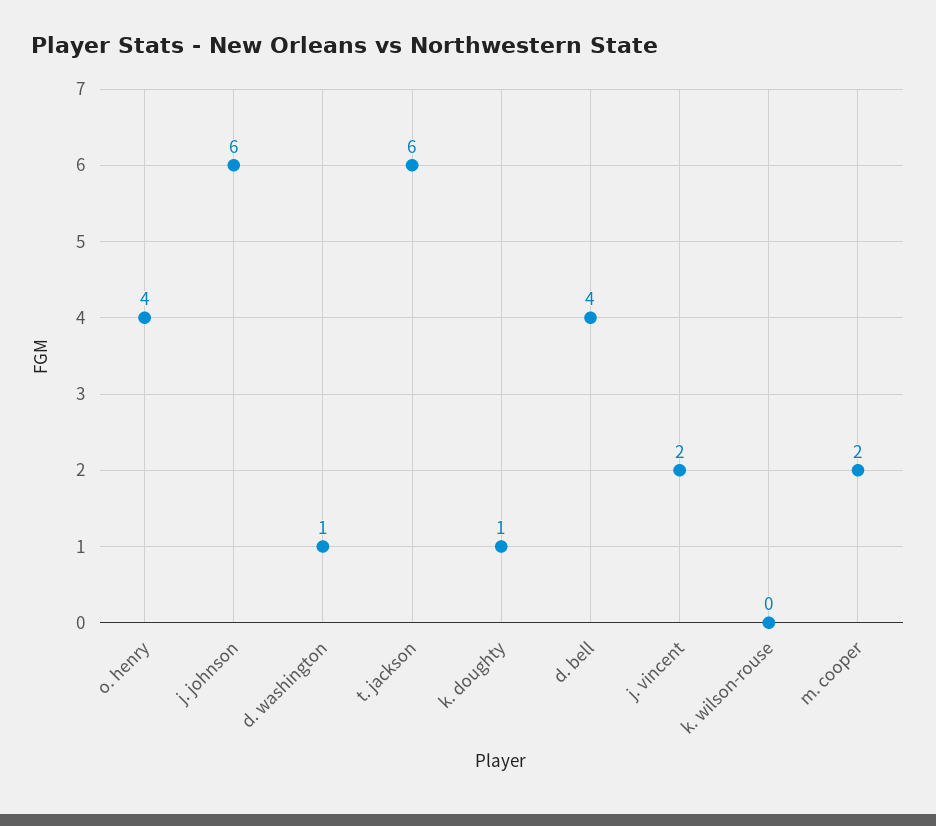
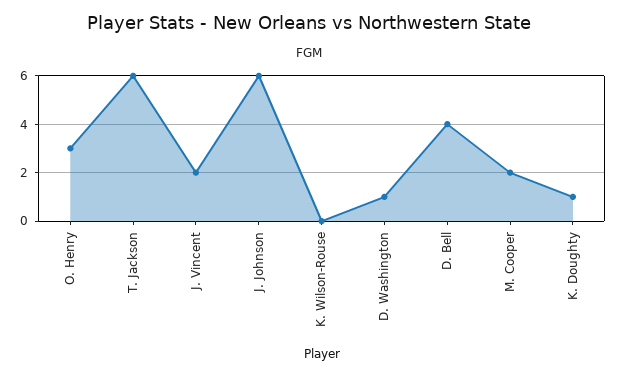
  {
-   "o. henry": 4,
+   "o. henry": 3,
    "j. johnson": 6,
    "d. washington": 1,
    "t. jackson": 6,
    "k. doughty": 1,
    "d. bell": 4,
    "j. vincent": 2,
    "k. wilson-rouse": 0,
    "m. cooper": 2
  }

